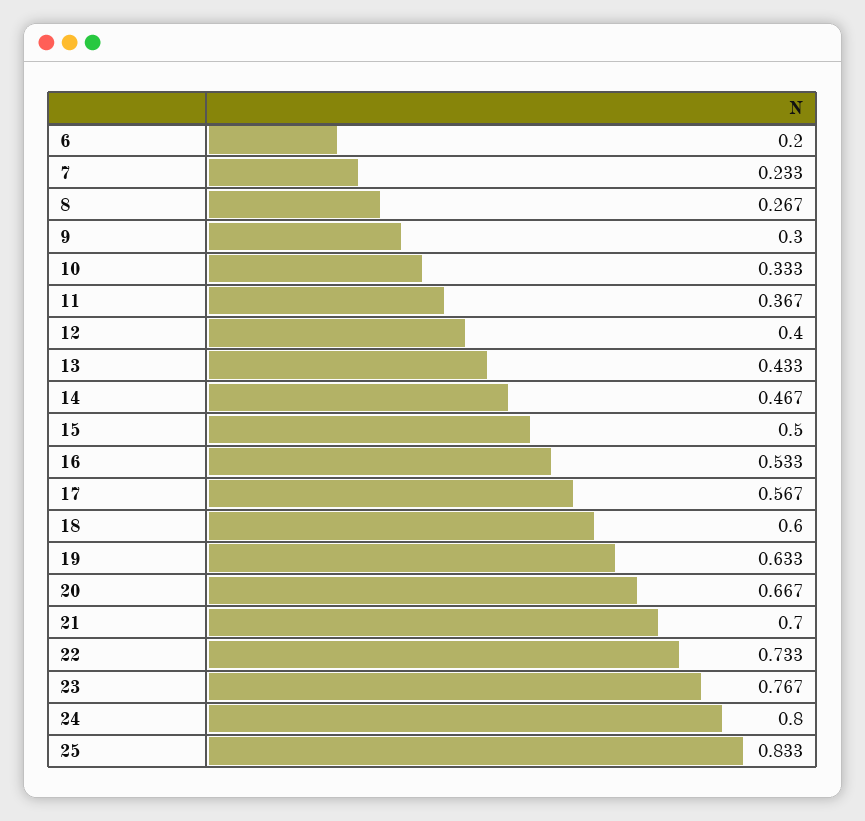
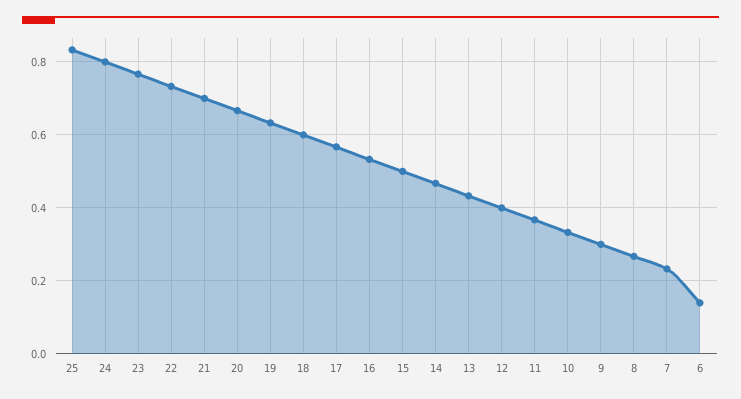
  {
-   "6": 0.2,
+   "6": 0.14,
    "7": 0.233,
    "8": 0.267,
    "9": 0.3,
    "10": 0.333,
    "11": 0.367,
    "12": 0.4,
    "13": 0.433,
    "14": 0.467,
    "15": 0.5,
    "16": 0.533,
    "17": 0.567,
    "18": 0.6,
    "19": 0.633,
    "20": 0.667,
    "21": 0.7,
    "22": 0.733,
    "23": 0.767,
    "24": 0.8,
    "25": 0.833
  }

